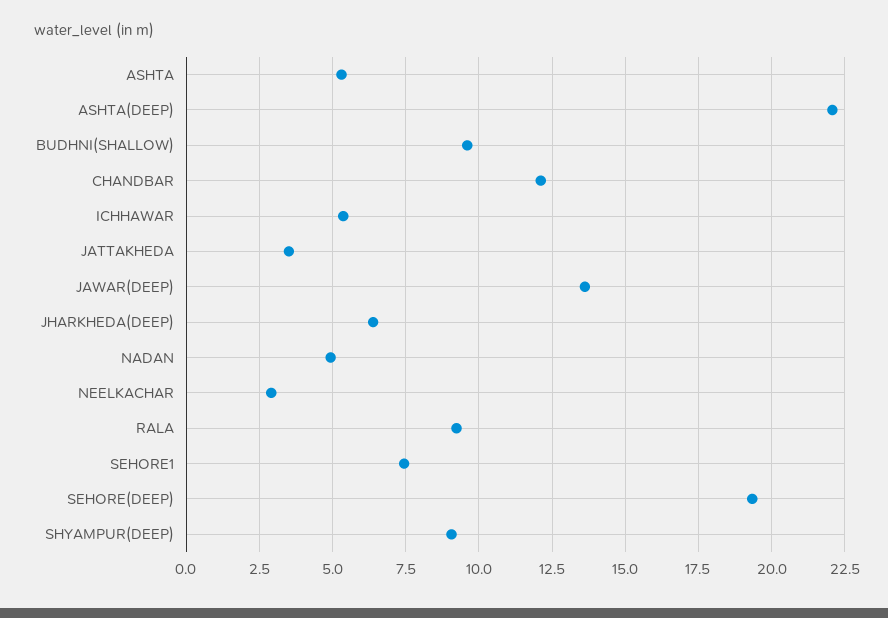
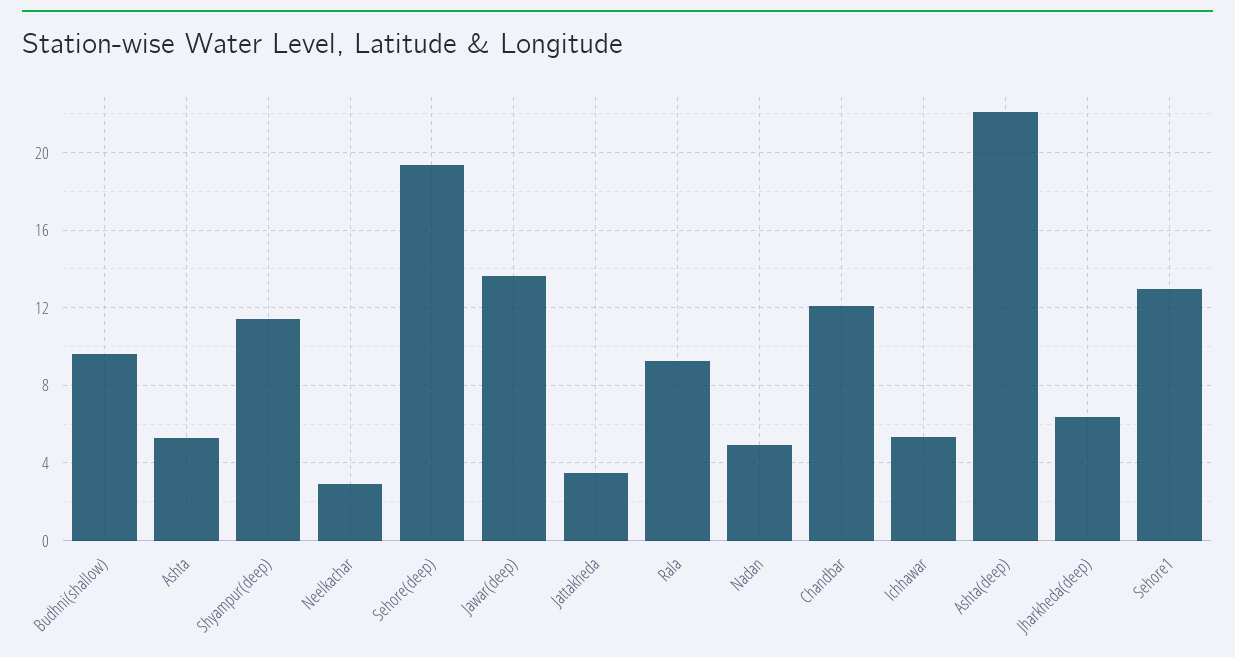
  {
    "ASHTA": 5.25,
    "ASHTA(DEEP)": 22,
    "BUDHNI(SHALLOW)": 9.5,
    "CHANDBAR": 12,
    "ICHHAWAR": 5.25,
    "JATTAKHEDA": 3.5,
    "JAWAR(DEEP)": 13.5,
    "JHARKHEDA(DEEP)": 6.5,
    "NADAN": 5,
    "NEELKACHAR": 3,
    "RALA": 9.25,
-   "SEHORE1": 7.5,
+   "SEHORE1": 13,
    "SEHORE(DEEP)": 19.25,
-   "SHYAMPUR(DEEP)": 9
+   "SHYAMPUR(DEEP)": 11.5
  }

